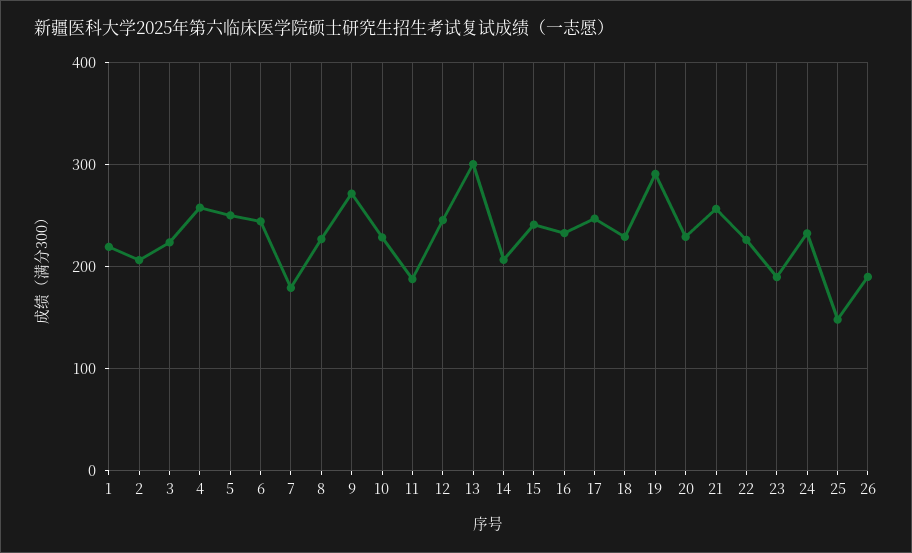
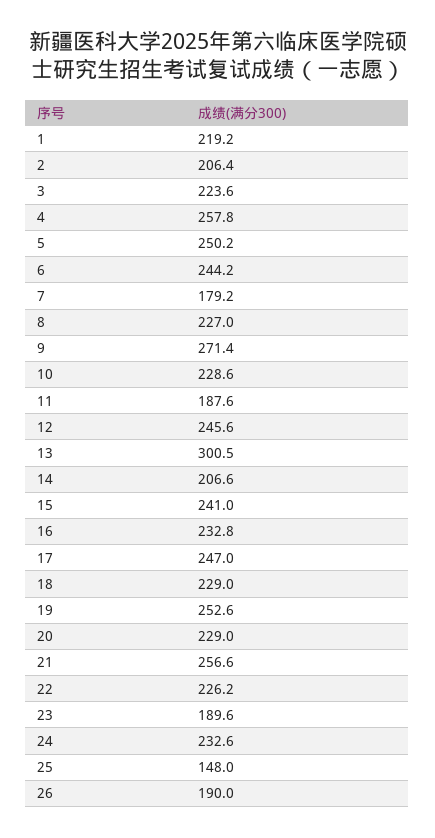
  {
    "1": 219.2,
    "2": 206.4,
    "3": 223.6,
    "4": 257.8,
    "5": 250.2,
    "6": 244.2,
    "7": 179.2,
    "8": 227,
    "9": 271.4,
    "10": 228.6,
    "11": 187.6,
    "12": 245.6,
    "13": 300.5,
    "14": 206.6,
    "15": 241,
    "16": 232.8,
    "17": 247,
    "18": 229,
-   "19": 290,
+   "19": 252.6,
    "20": 229,
    "21": 256.6,
    "22": 226.2,
    "23": 189.6,
    "24": 232.6,
    "25": 148,
    "26": 190
  }

